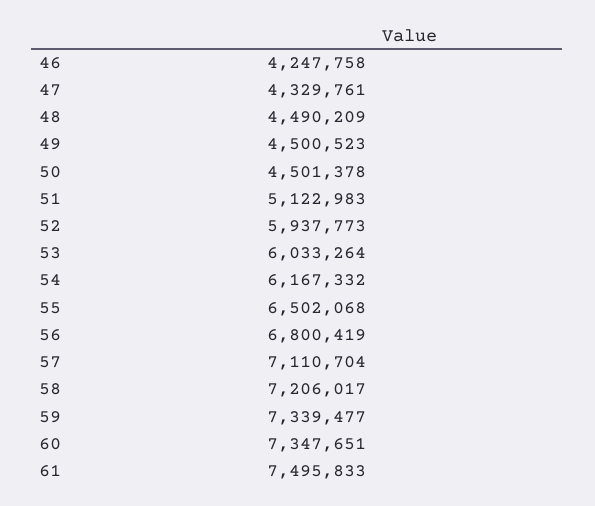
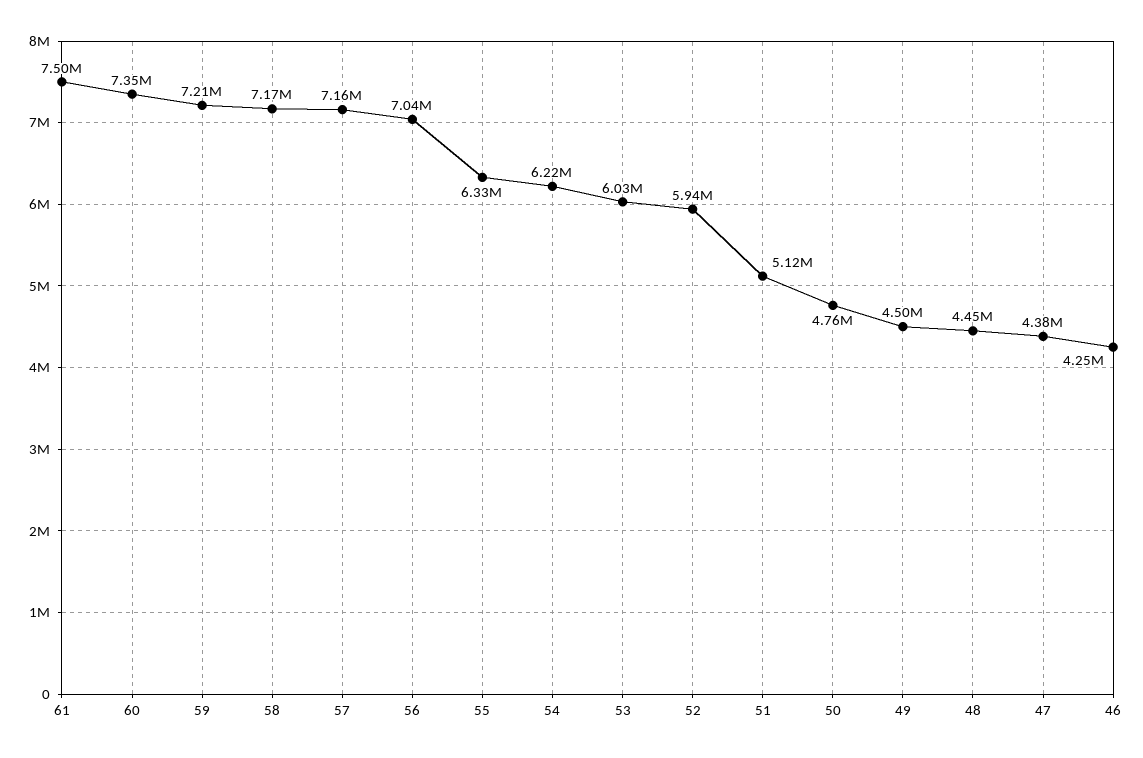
  {
    "46": 4247758,
-   "47": 4329761,
+   "47": 4380000,
-   "48": 4490209,
+   "48": 4450000,
    "49": 4500523,
-   "50": 4501378,
+   "50": 4760000,
    "51": 5122983,
    "52": 5937773,
    "53": 6033264,
-   "54": 6167332,
+   "54": 6220000,
-   "55": 6502068,
+   "55": 6330000,
-   "56": 6800419,
+   "56": 7040000,
-   "57": 7110704,
+   "57": 7160000,
-   "58": 7206017,
+   "58": 7170000,
-   "59": 7339477,
+   "59": 7210000,
    "60": 7347651,
    "61": 7495833
  }

